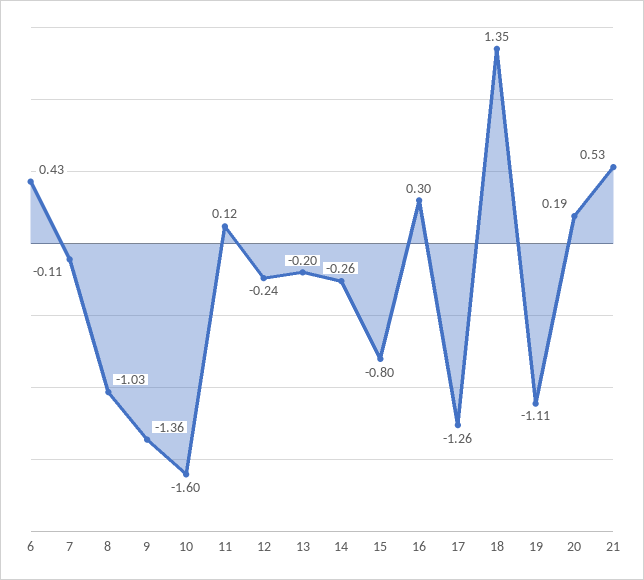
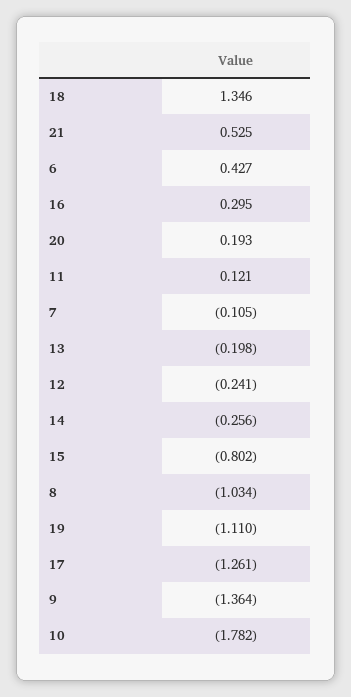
  {
    "6": 0.427,
    "7": -0.105,
    "8": -1.034,
    "9": -1.364,
-   "10": -1.6,
+   "10": -1.782,
    "11": 0.121,
    "12": -0.241,
    "13": -0.198,
    "14": -0.256,
    "15": -0.802,
    "16": 0.295,
    "17": -1.261,
    "18": 1.346,
    "19": -1.11,
    "20": 0.193,
    "21": 0.525
  }

